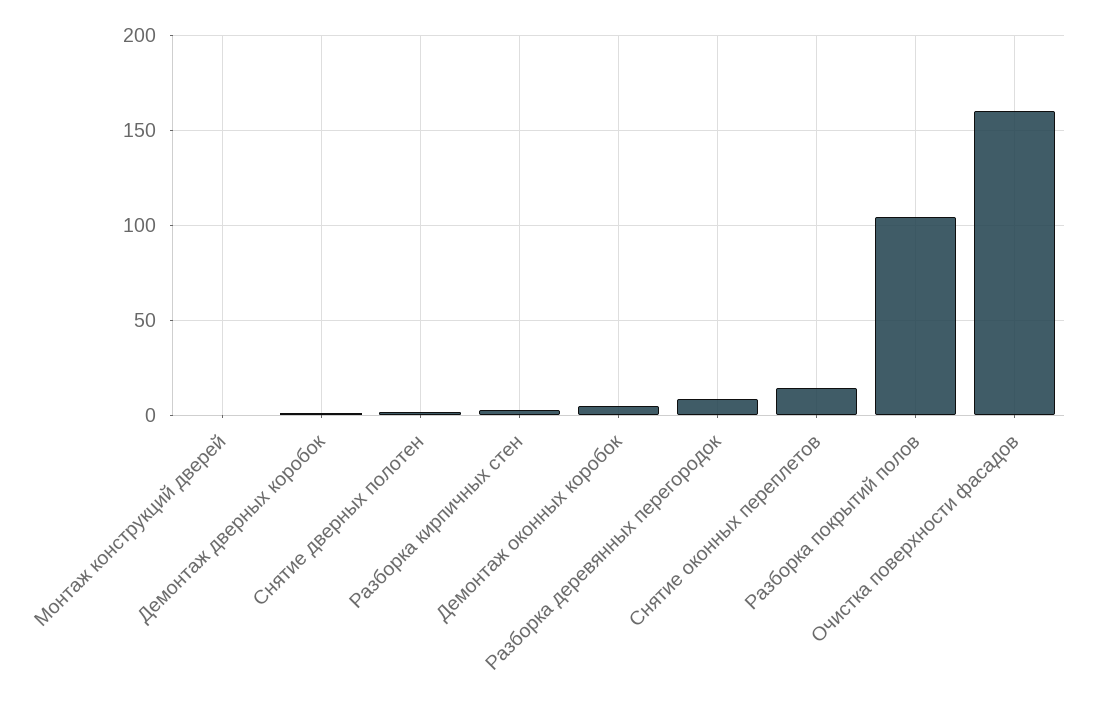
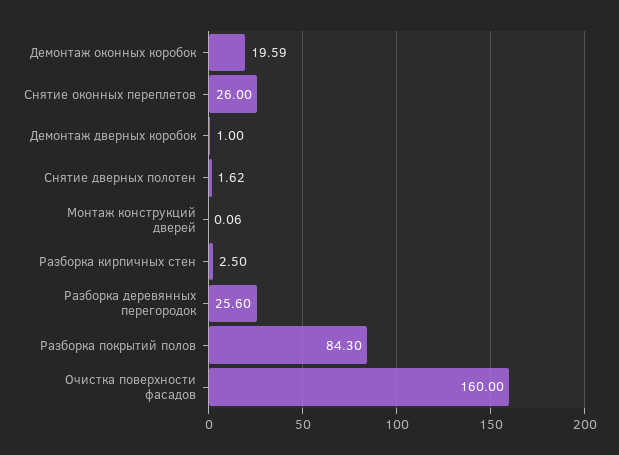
  {
    "Монтаж конструкций дверей": 0.06,
    "Демонтаж дверных коробок": 1,
    "Снятие дверных полотен": 1.62,
    "Разборка кирпичных стен": 2.5,
-   "Демонтаж оконных коробок": 5,
+   "Демонтаж оконных коробок": 19.59,
-   "Разборка деревянных перегородок": 10,
+   "Разборка деревянных перегородок": 25.6,
-   "Снятие оконных переплетов": 15,
+   "Снятие оконных переплетов": 26,
-   "Разборка покрытий полов": 105,
+   "Разборка покрытий полов": 84.3,
    "Очистка поверхности фасадов": 160
  }

